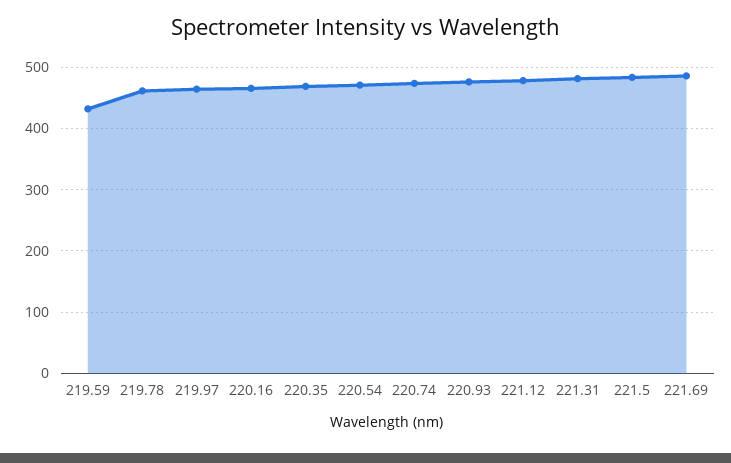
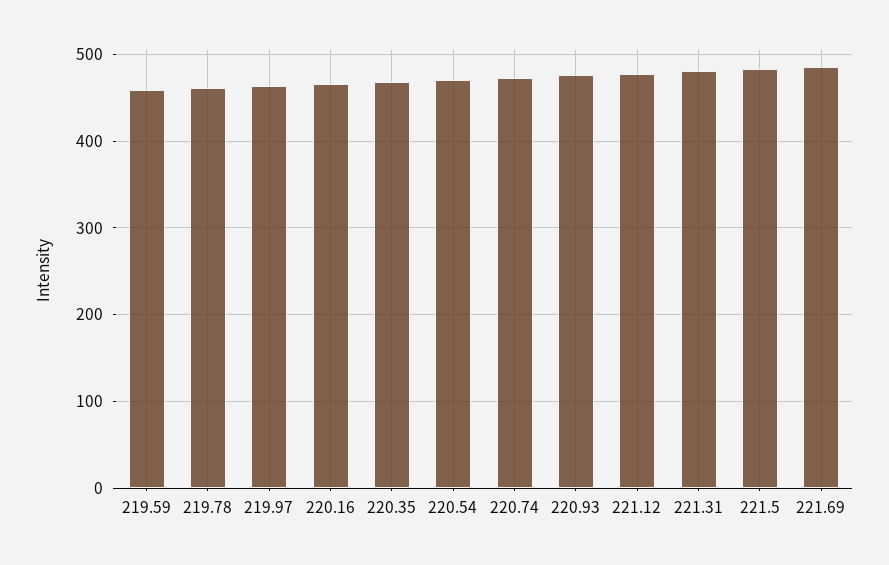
  {
-   "219.59": 430,
+   "219.59": 460,
    "219.78": 460,
    "219.97": 460,
    "220.16": 470,
    "220.35": 470,
    "220.54": 470,
    "220.74": 470,
    "220.93": 480,
    "221.12": 480,
    "221.31": 480,
    "221.5": 480,
    "221.69": 490
  }

